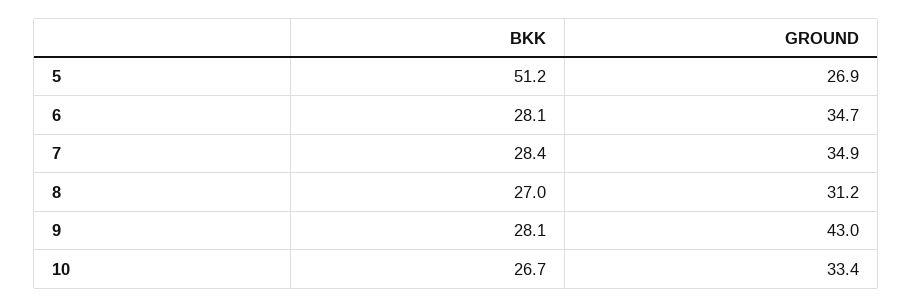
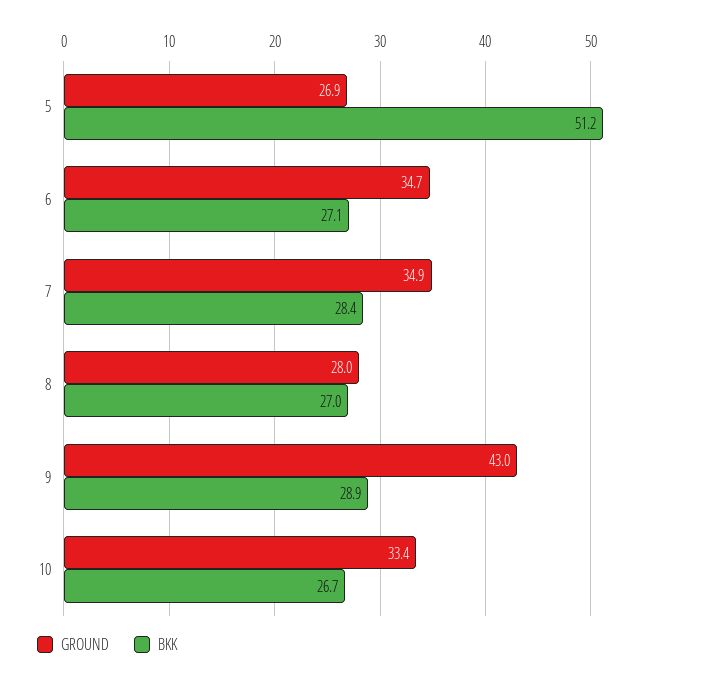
  {
    "BKK": {
      "5": 51.2,
-     "6": 28.1,
+     "6": 27.1,
      "7": 28.4,
      "8": 27,
-     "9": 28.1,
+     "9": 28.9,
      "10": 26.7
    },
    "GROUND": {
      "5": 26.9,
      "6": 34.7,
      "7": 34.9,
-     "8": 31.2,
+     "8": 28,
      "9": 43,
      "10": 33.4
    }
  }

